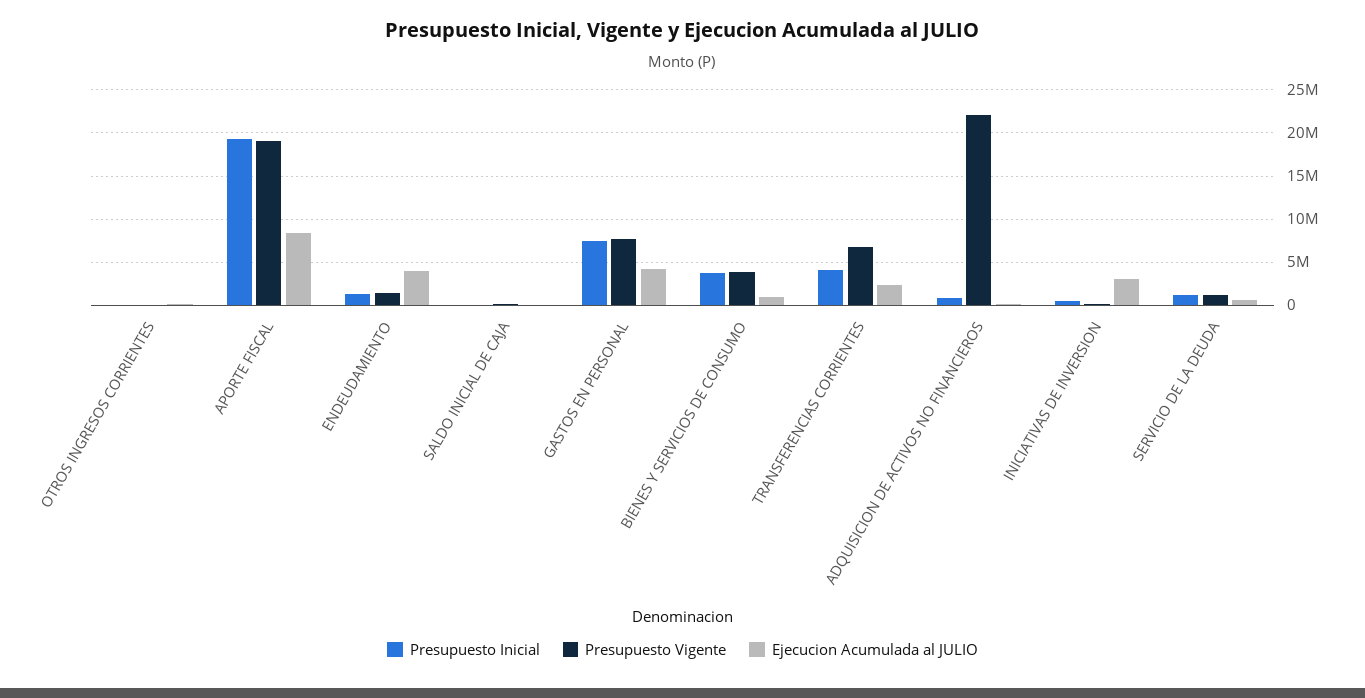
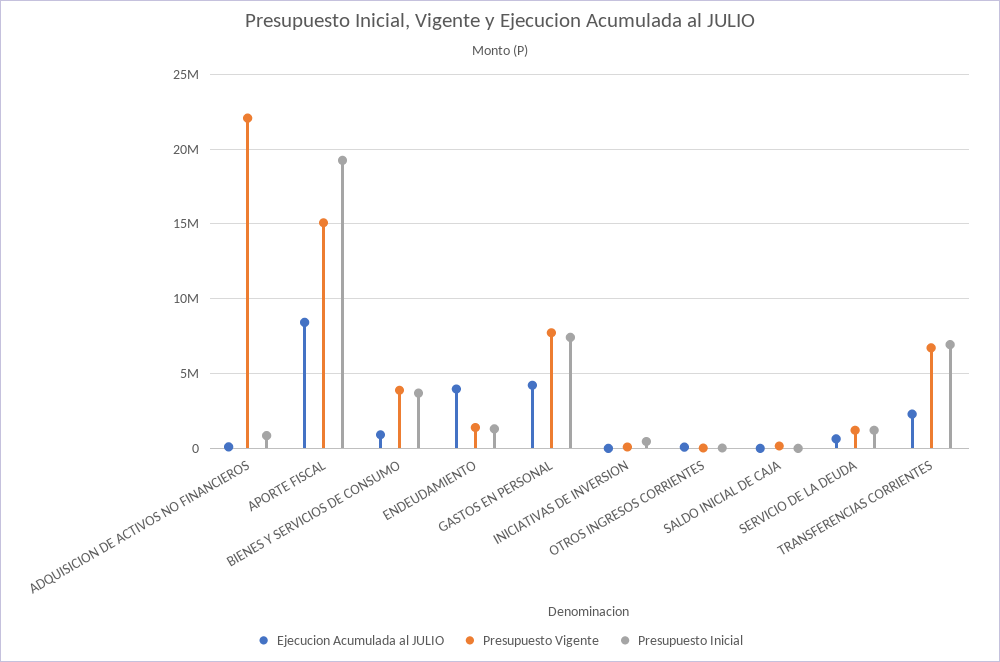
  {
    "Presupuesto Inicial": {
      "OTROS INGRESOS CORRIENTES": 0,
      "APORTE FISCAL": 19500000,
      "ENDEUDAMIENTO": 1500000,
      "SALDO INICIAL DE CAJA": 0,
      "GASTOS EN PERSONAL": 7500000,
      "BIENES Y SERVICIOS DE CONSUMO": 3500000,
-     "TRANSFERENCIAS CORRIENTES": 4000000,
+     "TRANSFERENCIAS CORRIENTES": 7000000,
      "ADQUISICION DE ACTIVOS NO FINANCIEROS": 1000000,
      "INICIATIVAS DE INVERSION": 500000,
      "SERVICIO DE LA DEUDA": 1000000
    },
    "Presupuesto Vigente": {
      "OTROS INGRESOS CORRIENTES": 0,
-     "APORTE FISCAL": 19000000,
+     "APORTE FISCAL": 15000000,
      "ENDEUDAMIENTO": 1500000,
      "SALDO INICIAL DE CAJA": 0,
      "GASTOS EN PERSONAL": 7500000,
      "BIENES Y SERVICIOS DE CONSUMO": 4000000,
      "TRANSFERENCIAS CORRIENTES": 6500000,
      "ADQUISICION DE ACTIVOS NO FINANCIEROS": 22000000,
      "INICIATIVAS DE INVERSION": 0,
      "SERVICIO DE LA DEUDA": 1000000
    },
    "Ejecucion Acumulada al JULIO": {
      "OTROS INGRESOS CORRIENTES": 0,
      "APORTE FISCAL": 8500000,
      "ENDEUDAMIENTO": 4000000,
      "SALDO INICIAL DE CAJA": 0,
      "GASTOS EN PERSONAL": 4000000,
      "BIENES Y SERVICIOS DE CONSUMO": 1000000,
      "TRANSFERENCIAS CORRIENTES": 2500000,
      "ADQUISICION DE ACTIVOS NO FINANCIEROS": 0,
-     "INICIATIVAS DE INVERSION": 3000000,
+     "INICIATIVAS DE INVERSION": 0,
      "SERVICIO DE LA DEUDA": 500000
    }
  }

